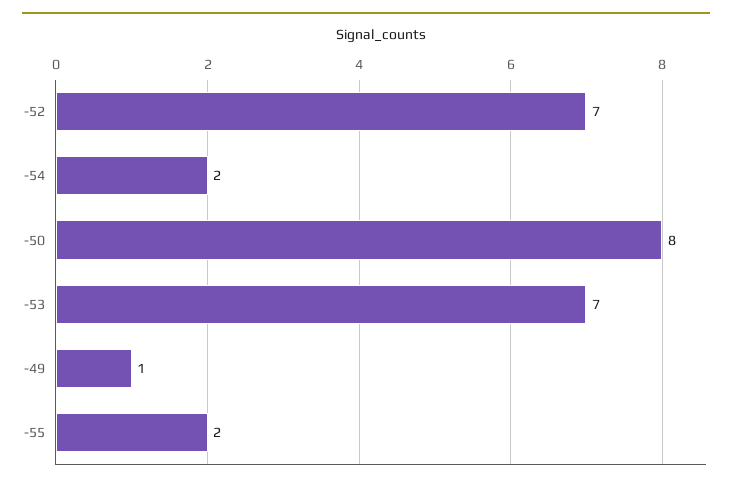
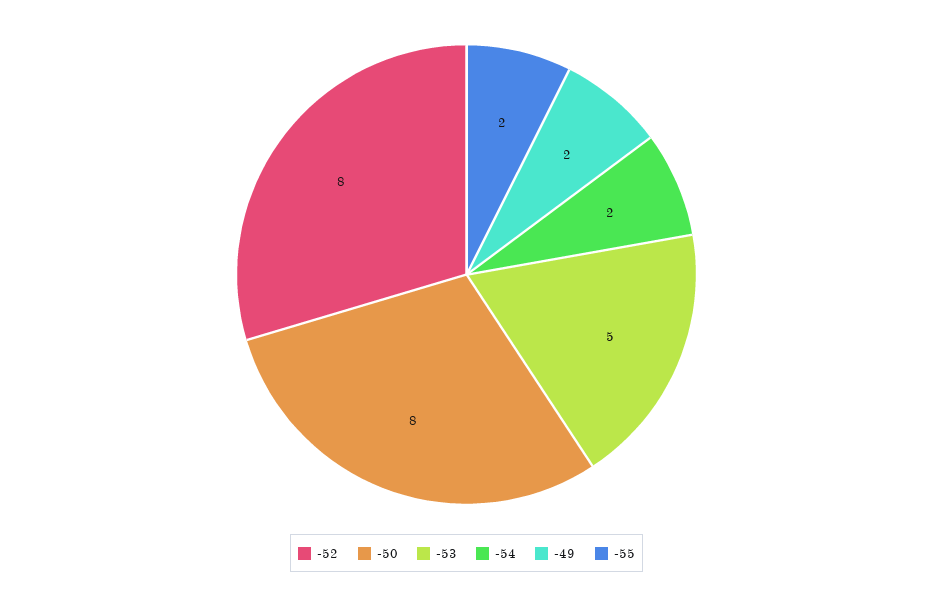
  {
-   "-52": 7,
+   "-52": 8,
    "-54": 2,
    "-50": 8,
-   "-53": 7,
+   "-53": 5,
-   "-49": 1,
+   "-49": 2,
    "-55": 2
  }

